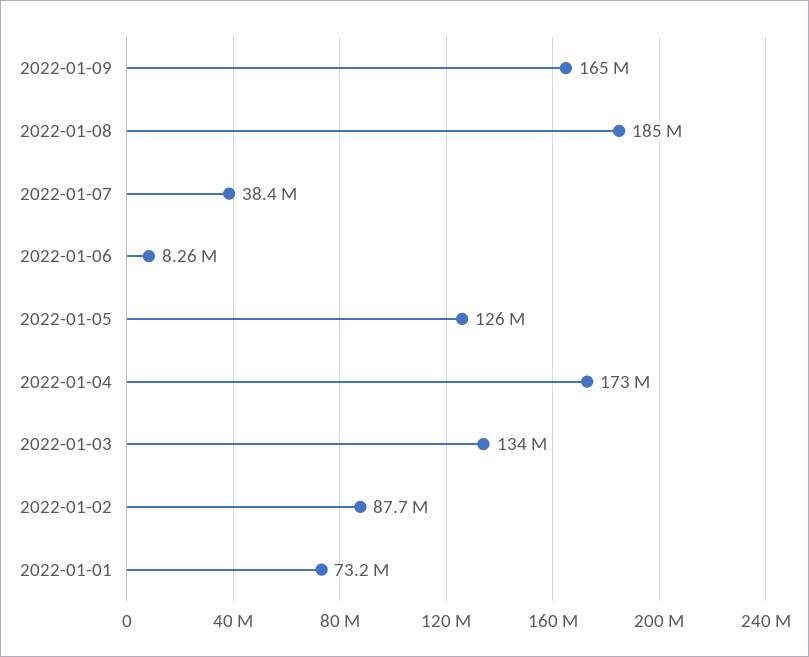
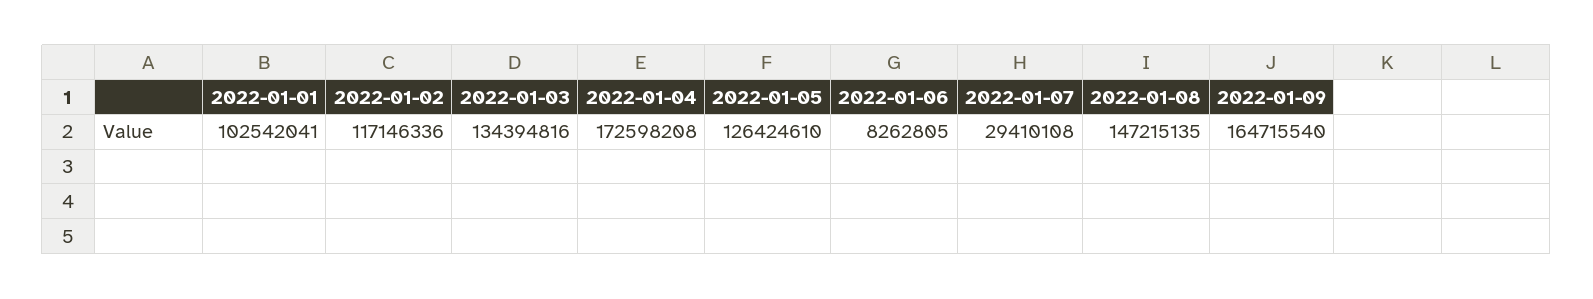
  {
    "2022-01-09": 164715540,
-   "2022-01-08": 185000000,
+   "2022-01-08": 147215135,
-   "2022-01-07": 38400000,
+   "2022-01-07": 29410108,
    "2022-01-06": 8262805,
    "2022-01-05": 126424610,
    "2022-01-04": 172598208,
    "2022-01-03": 134394816,
-   "2022-01-02": 87700000,
+   "2022-01-02": 117146336,
-   "2022-01-01": 73200000
+   "2022-01-01": 102542041
  }

